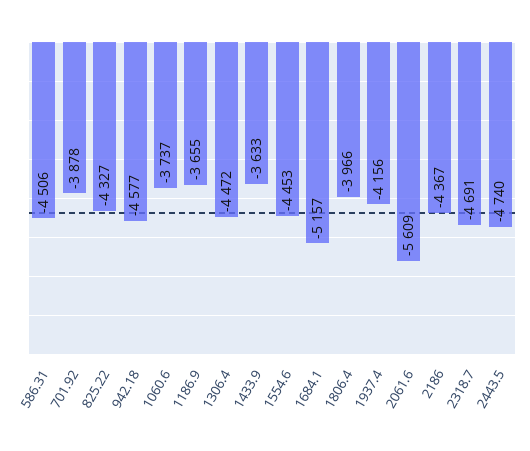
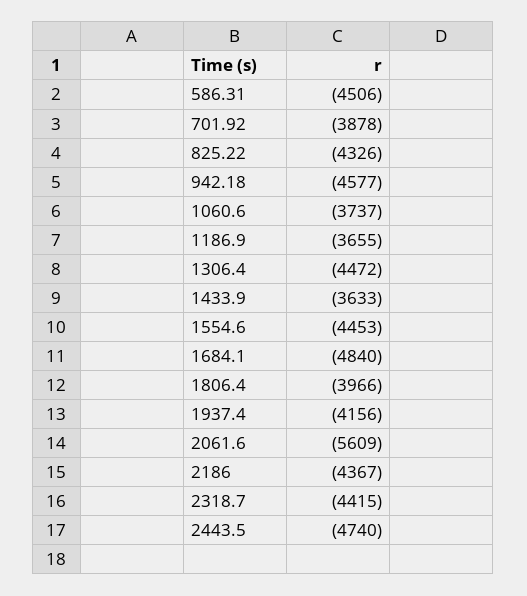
  {
    "586.31": -4506,
    "701.92": -3878,
-   "825.22": -4327,
+   "825.22": -4326,
    "942.18": -4577,
    "1060.6": -3737,
    "1186.9": -3655,
    "1306.4": -4472,
    "1433.9": -3633,
    "1554.6": -4453,
-   "1684.1": -5157,
+   "1684.1": -4840,
    "1806.4": -3966,
    "1937.4": -4156,
    "2061.6": -5609,
    "2186": -4367,
-   "2318.7": -4691,
+   "2318.7": -4415,
    "2443.5": -4740
  }

